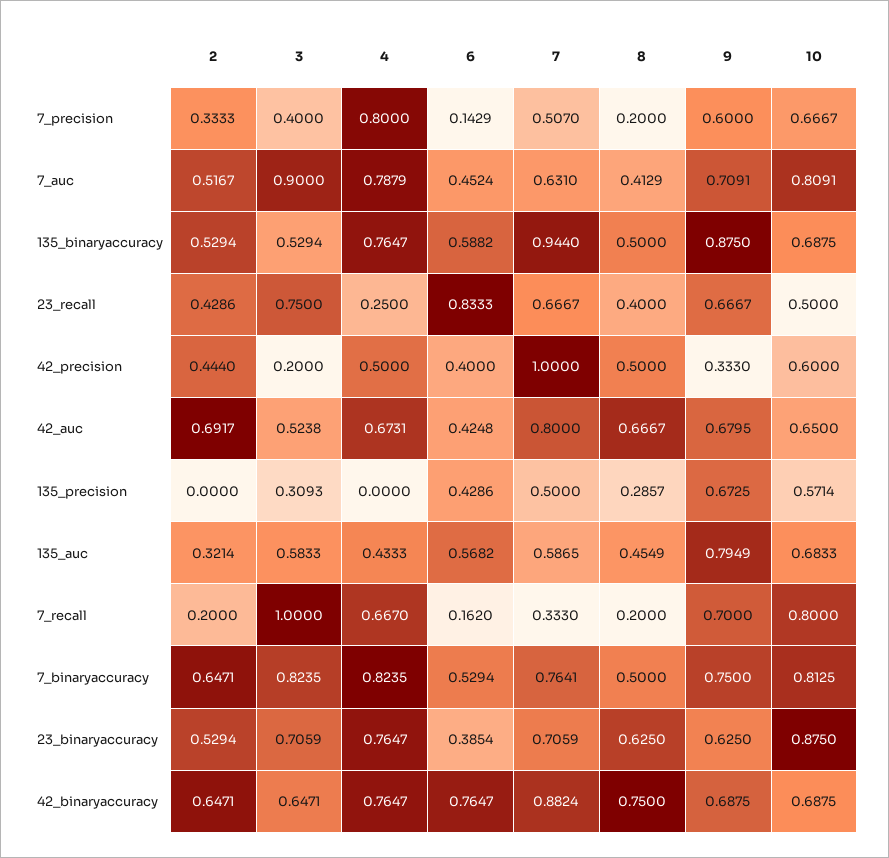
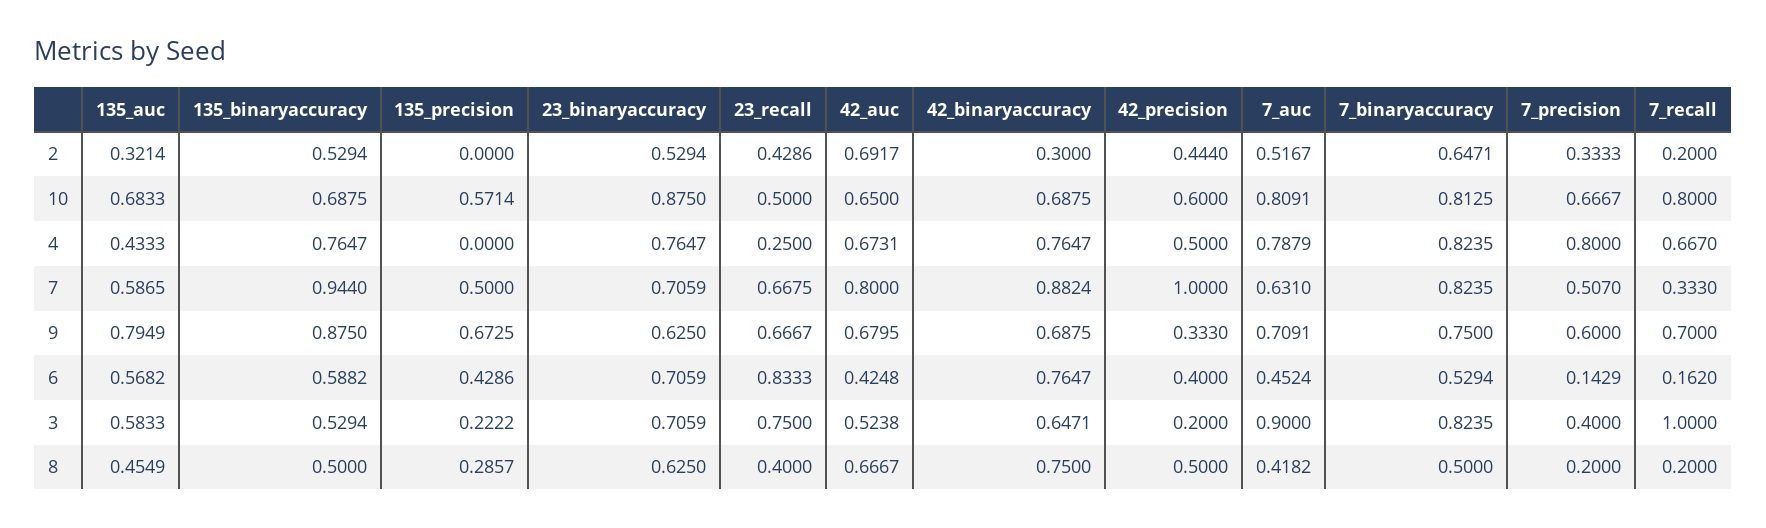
  {
    "2": {
      "7_precision": 0.3333,
      "7_auc": 0.5167,
      "135_binaryaccuracy": 0.5294,
      "23_recall": 0.4286,
      "42_precision": 0.444,
      "42_auc": 0.6917,
      "135_precision": 0,
      "135_auc": 0.3214,
      "7_recall": 0.2,
      "7_binaryaccuracy": 0.6471,
      "23_binaryaccuracy": 0.5294,
-     "42_binaryaccuracy": 0.6471
+     "42_binaryaccuracy": 0.3
    },
    "3": {
      "7_precision": 0.4,
      "7_auc": 0.9,
      "135_binaryaccuracy": 0.5294,
      "23_recall": 0.75,
      "42_precision": 0.2,
      "42_auc": 0.5238,
-     "135_precision": 0.3093,
+     "135_precision": 0.2222,
      "135_auc": 0.5833,
      "7_recall": 1,
      "7_binaryaccuracy": 0.8235,
      "23_binaryaccuracy": 0.7059,
      "42_binaryaccuracy": 0.6471
    },
    "4": {
      "7_precision": 0.8,
      "7_auc": 0.7879,
      "135_binaryaccuracy": 0.7647,
      "23_recall": 0.25,
      "42_precision": 0.5,
      "42_auc": 0.6731,
      "135_precision": 0,
      "135_auc": 0.4333,
      "7_recall": 0.667,
      "7_binaryaccuracy": 0.8235,
      "23_binaryaccuracy": 0.7647,
      "42_binaryaccuracy": 0.7647
    },
    "6": {
      "7_precision": 0.1429,
      "7_auc": 0.4524,
      "135_binaryaccuracy": 0.5882,
      "23_recall": 0.8333,
      "42_precision": 0.4,
      "42_auc": 0.4248,
      "135_precision": 0.4286,
      "135_auc": 0.5682,
      "7_recall": 0.162,
      "7_binaryaccuracy": 0.5294,
-     "23_binaryaccuracy": 0.3854,
+     "23_binaryaccuracy": 0.7059,
      "42_binaryaccuracy": 0.7647
    },
    "7": {
      "7_precision": 0.507,
      "7_auc": 0.631,
      "135_binaryaccuracy": 0.944,
-     "23_recall": 0.6667,
+     "23_recall": 0.6675,
      "42_precision": 1,
      "42_auc": 0.8,
      "135_precision": 0.5,
      "135_auc": 0.5865,
      "7_recall": 0.333,
-     "7_binaryaccuracy": 0.7641,
+     "7_binaryaccuracy": 0.8235,
      "23_binaryaccuracy": 0.7059,
      "42_binaryaccuracy": 0.8824
    },
    "8": {
      "7_precision": 0.2,
-     "7_auc": 0.4129,
+     "7_auc": 0.4182,
      "135_binaryaccuracy": 0.5,
      "23_recall": 0.4,
      "42_precision": 0.5,
      "42_auc": 0.6667,
      "135_precision": 0.2857,
      "135_auc": 0.4549,
      "7_recall": 0.2,
      "7_binaryaccuracy": 0.5,
      "23_binaryaccuracy": 0.625,
      "42_binaryaccuracy": 0.75
    },
    "9": {
      "7_precision": 0.6,
      "7_auc": 0.7091,
      "135_binaryaccuracy": 0.875,
      "23_recall": 0.6667,
      "42_precision": 0.333,
      "42_auc": 0.6795,
      "135_precision": 0.6725,
      "135_auc": 0.7949,
      "7_recall": 0.7,
      "7_binaryaccuracy": 0.75,
      "23_binaryaccuracy": 0.625,
      "42_binaryaccuracy": 0.6875
    },
    "10": {
      "7_precision": 0.6667,
      "7_auc": 0.8091,
      "135_binaryaccuracy": 0.6875,
      "23_recall": 0.5,
      "42_precision": 0.6,
      "42_auc": 0.65,
      "135_precision": 0.5714,
      "135_auc": 0.6833,
      "7_recall": 0.8,
      "7_binaryaccuracy": 0.8125,
      "23_binaryaccuracy": 0.875,
      "42_binaryaccuracy": 0.6875
    }
  }

